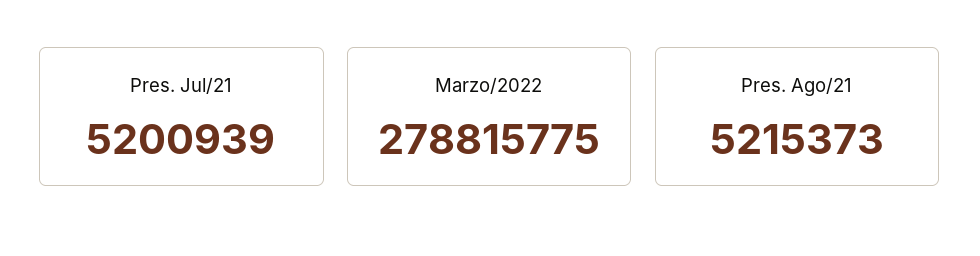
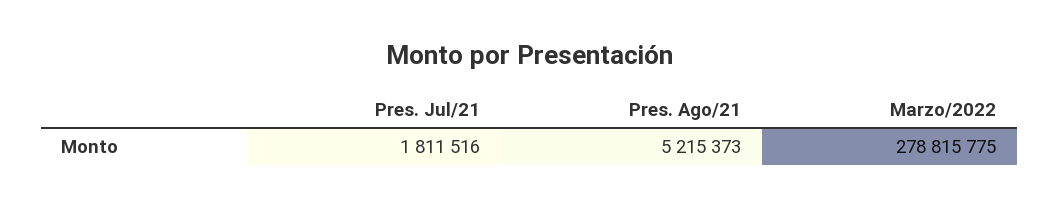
  {
-   "Pres. Jul/21": 5200939,
+   "Pres. Jul/21": 1811516,
    "Marzo/2022": 278815775,
    "Pres. Ago/21": 5215373
  }

